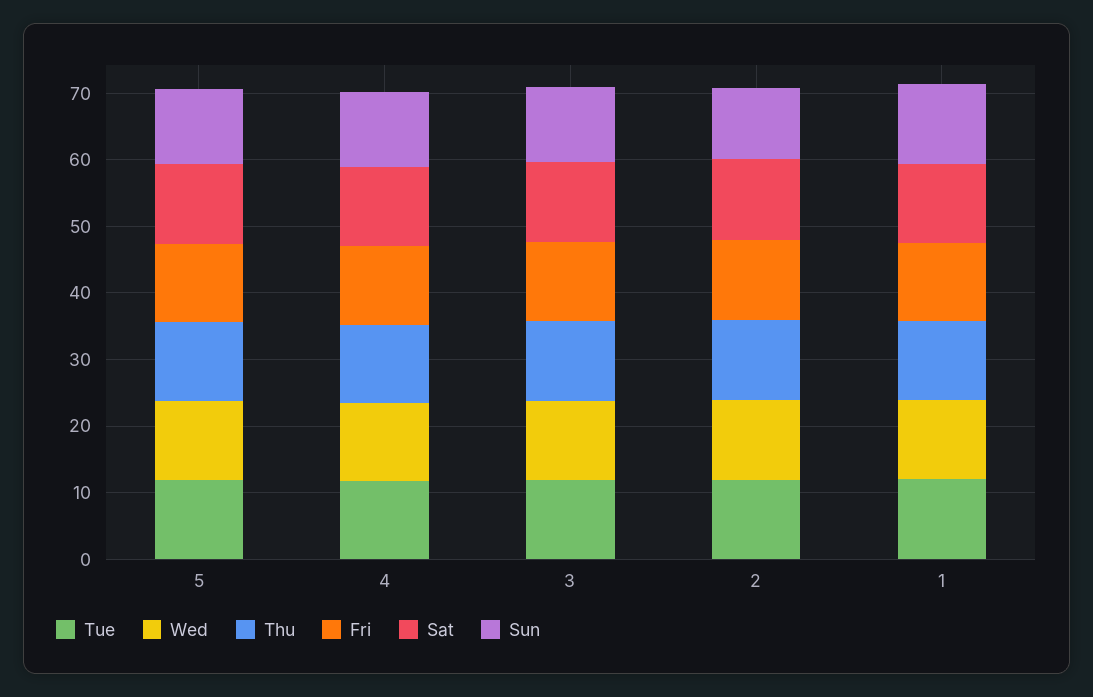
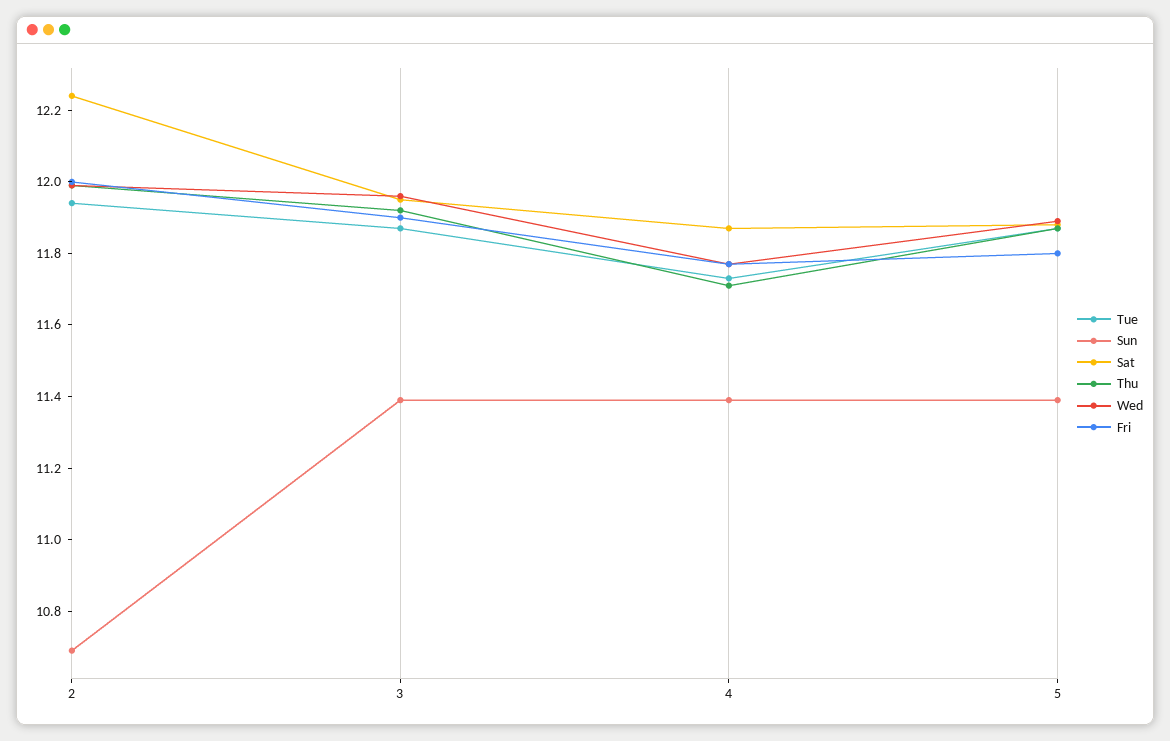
  {
    "Tue": {
      "5": 11.85,
      "4": 11.75,
      "3": 11.85,
-     "2": 11.95,
+     "2": 11.95
-     "1": 12
    },
    "Wed": {
      "5": 11.9,
      "4": 11.75,
      "3": 11.95,
-     "2": 12,
+     "2": 12
-     "1": 12
    },
    "Thu": {
      "5": 11.85,
      "4": 11.7,
      "3": 11.9,
-     "2": 12,
+     "2": 12
-     "1": 12
    },
    "Fri": {
      "5": 11.8,
      "4": 11.75,
      "3": 11.9,
-     "2": 12,
+     "2": 12
-     "1": 12
    },
    "Sat": {
      "5": 11.9,
      "4": 11.85,
      "3": 11.95,
-     "2": 12.25,
+     "2": 12.25
-     "1": 12
    },
    "Sun": {
      "5": 11.4,
      "4": 11.4,
      "3": 11.4,
-     "2": 10.7,
+     "2": 10.7
-     "1": 12
    }
  }

